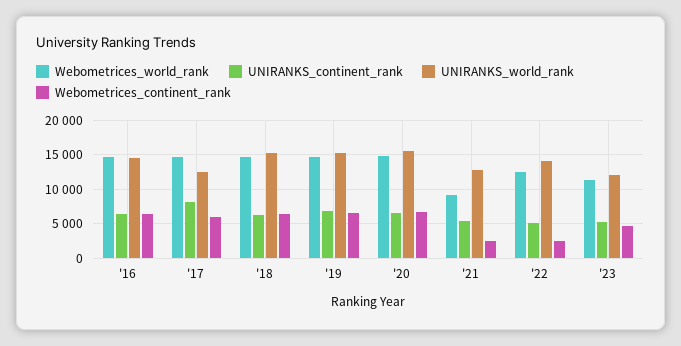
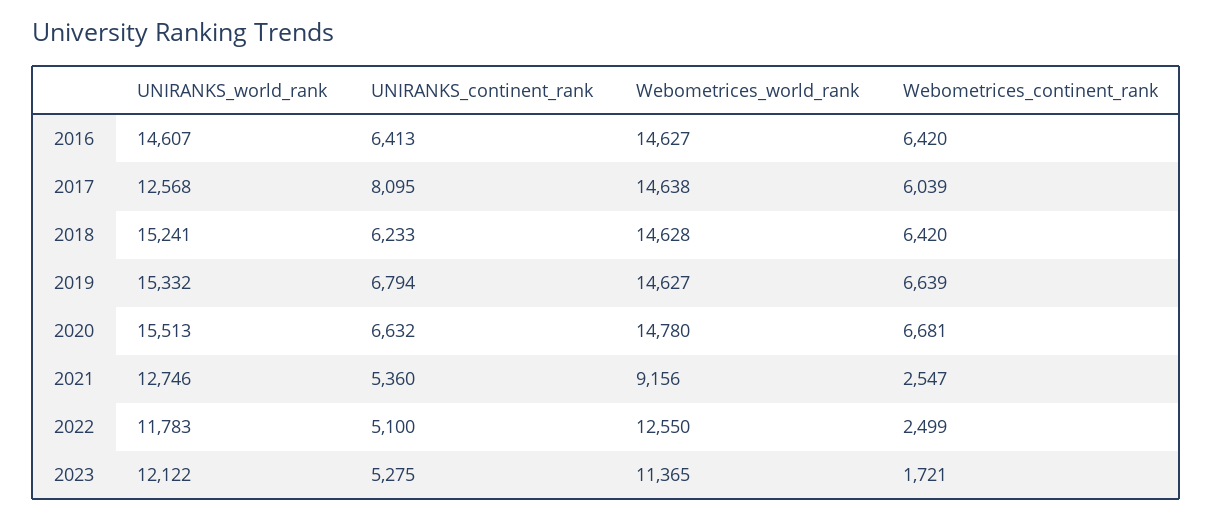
  {
    "Webometrices_world_rank": {
      "'16": 14627,
      "'17": 14638,
      "'18": 14628,
      "'19": 14627,
      "'20": 14780,
      "'21": 9156,
      "'22": 12550,
      "'23": 11365
    },
    "UNIRANKS_continent_rank": {
      "'16": 6413,
      "'17": 8095,
      "'18": 6233,
      "'19": 6794,
      "'20": 6632,
      "'21": 5360,
      "'22": 5100,
      "'23": 5275
    },
    "UNIRANKS_world_rank": {
      "'16": 14607,
      "'17": 12568,
      "'18": 15241,
      "'19": 15332,
      "'20": 15513,
      "'21": 12746,
-     "'22": 14000,
+     "'22": 11783,
      "'23": 12122
    },
    "Webometrices_continent_rank": {
      "'16": 6420,
      "'17": 6039,
      "'18": 6420,
      "'19": 6639,
      "'20": 6681,
      "'21": 2547,
      "'22": 2499,
-     "'23": 5000
+     "'23": 1721
    }
  }

